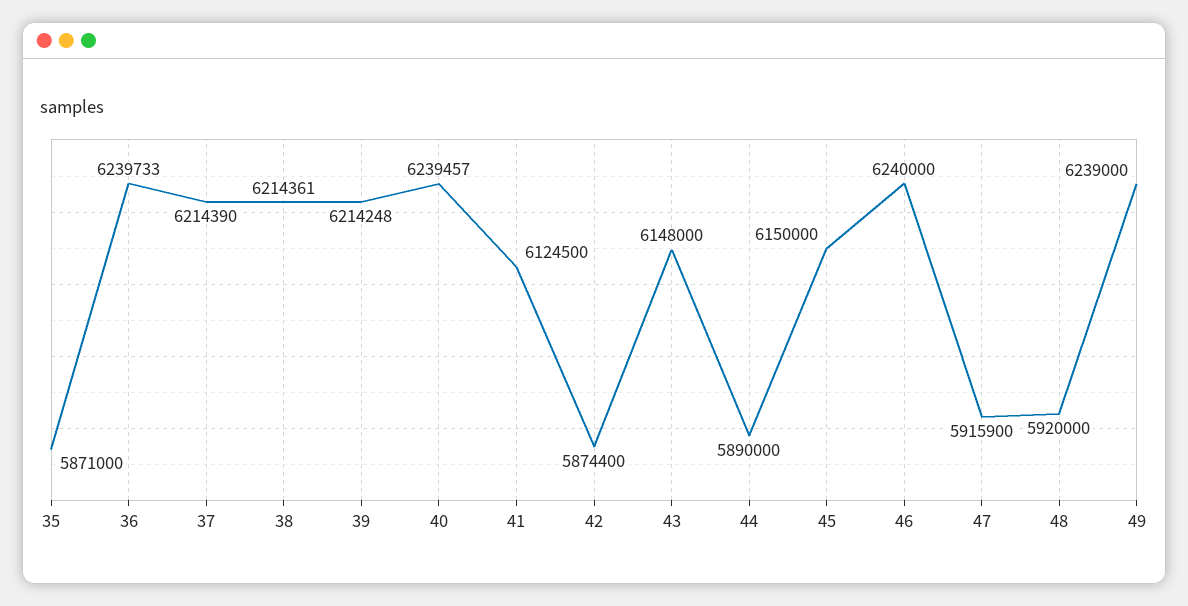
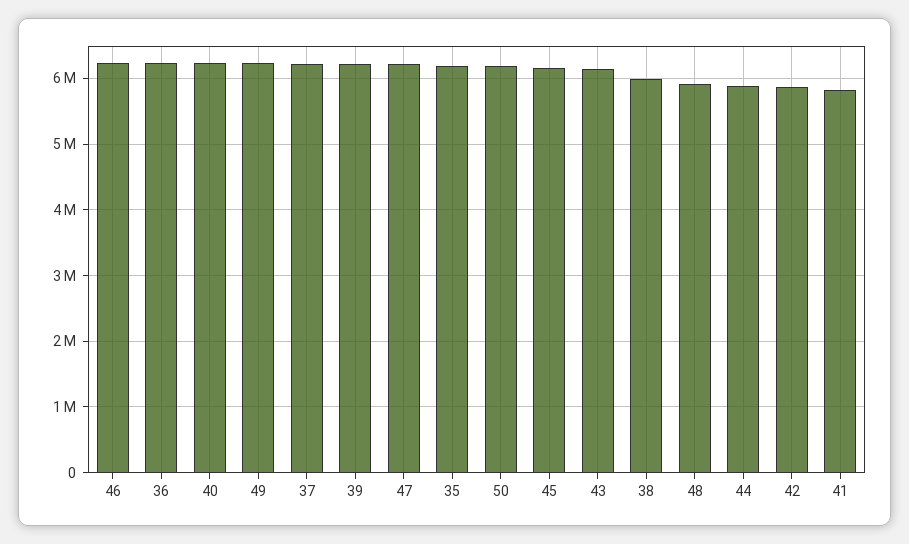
  {
-   "35": 5871000,
+   "35": 6200000,
    "36": 6239733,
    "37": 6214390,
-   "38": 6214361,
+   "38": 6000000,
    "39": 6214248,
    "40": 6239457,
-   "41": 6124500,
+   "41": 5800000,
    "42": 5874400,
    "43": 6148000,
    "44": 5890000,
    "45": 6150000,
    "46": 6240000,
-   "47": 5915900,
+   "47": 6200000,
    "48": 5920000,
-   "49": 6239000
+   "49": 6239000,
+   "50": 6200000
  }

